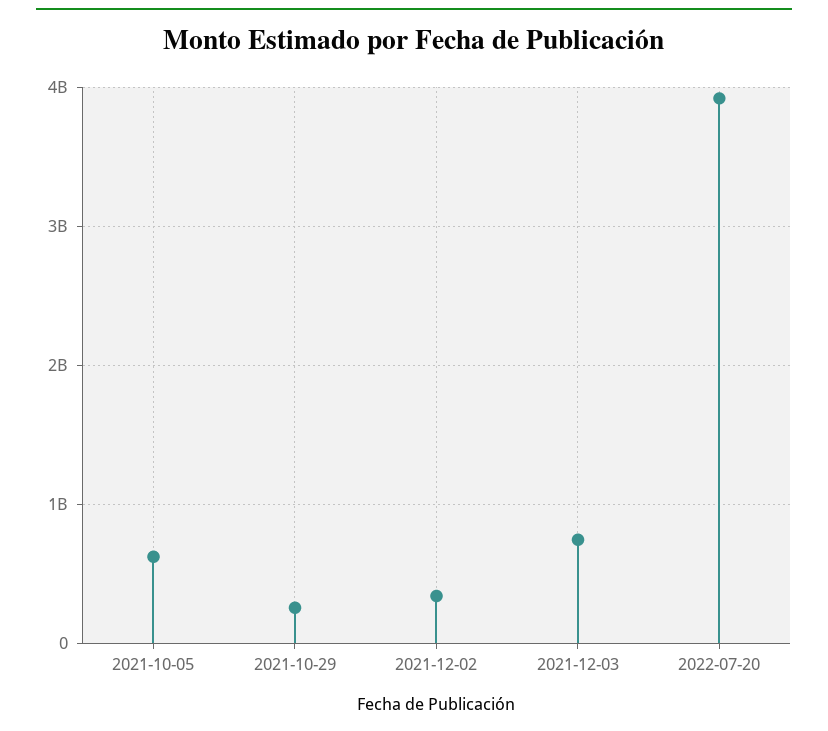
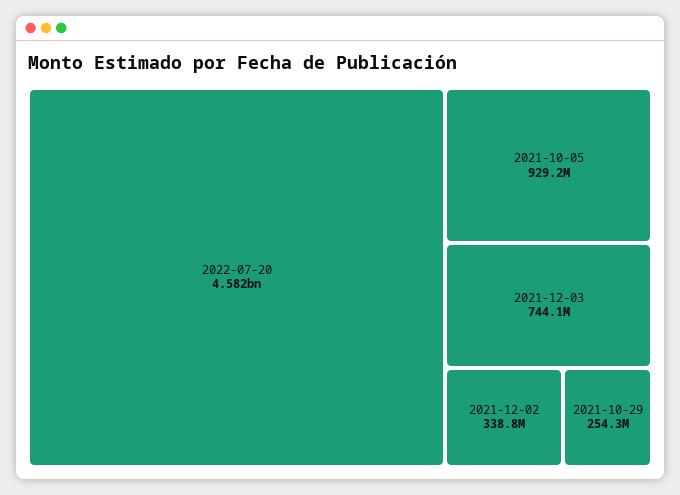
  {
-   "2021-10-05": 600000000,
+   "2021-10-05": 929200000,
    "2021-10-29": 254300000,
    "2021-12-02": 338800000,
    "2021-12-03": 744100000,
-   "2022-07-20": 3900000000
+   "2022-07-20": 4582000000
  }

